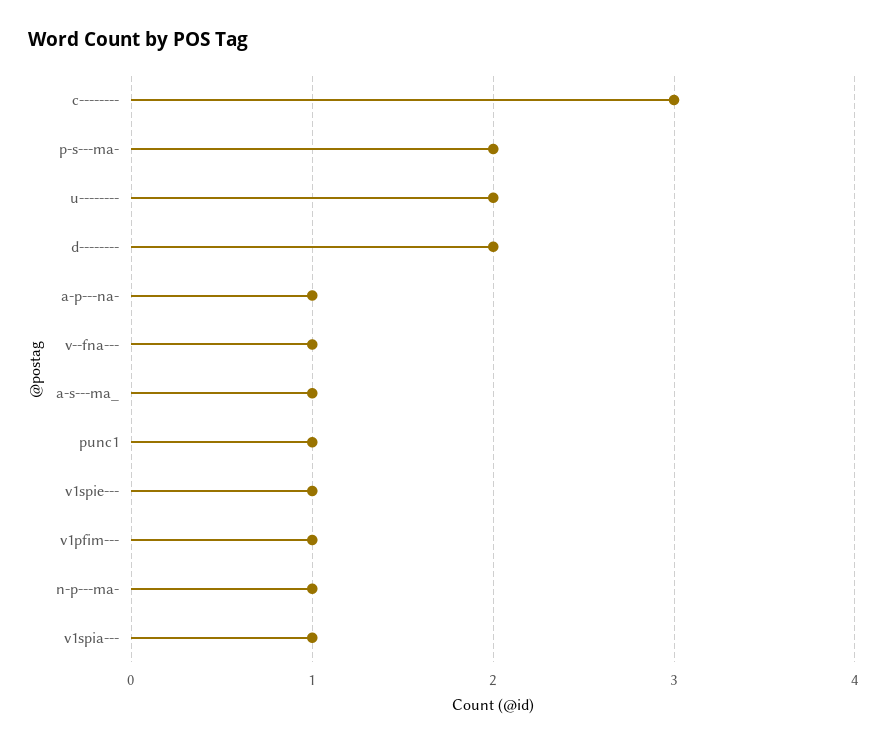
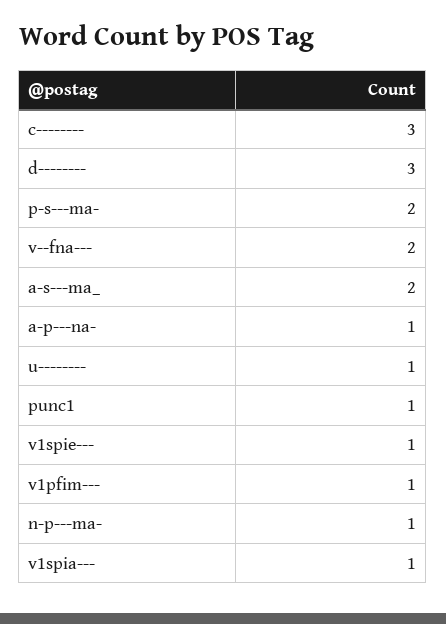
  {
    "c--------": 3,
    "p-s---ma-": 2,
-   "u--------": 2,
+   "u--------": 1,
-   "d--------": 2,
+   "d--------": 3,
    "a-p---na-": 1,
-   "v--fna---": 1,
+   "v--fna---": 2,
-   "a-s---ma_": 1,
+   "a-s---ma_": 2,
    "punc1": 1,
    "v1spie---": 1,
    "v1pfim---": 1,
    "n-p---ma-": 1,
    "v1spia---": 1
  }

